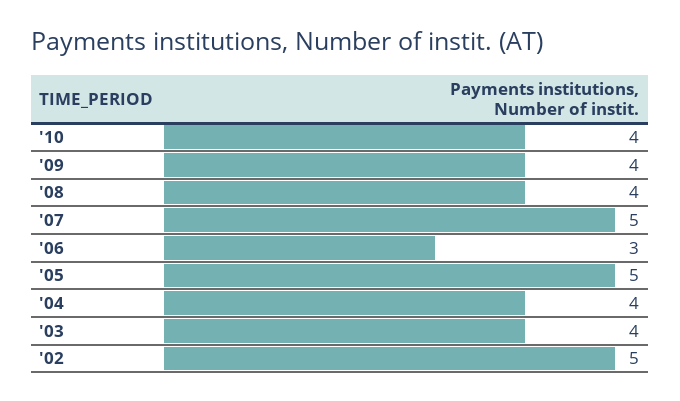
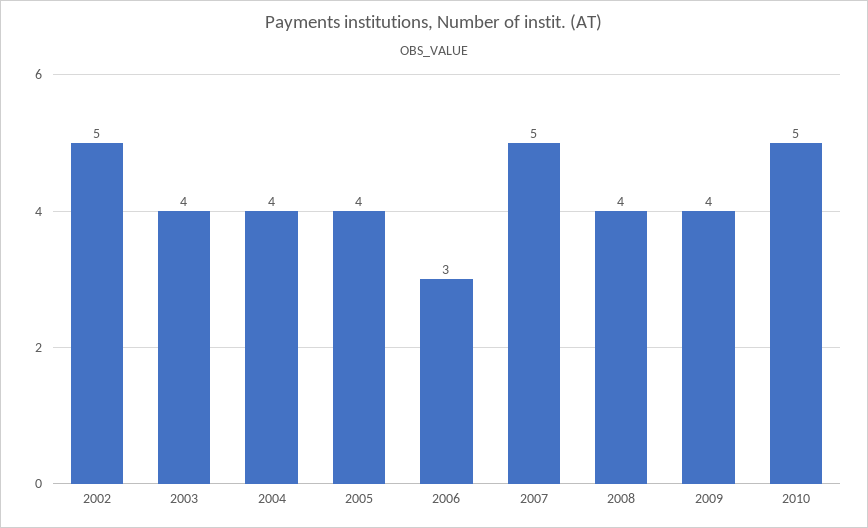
  {
-   "'10": 4,
+   "'10": 5,
    "'09": 4,
    "'08": 4,
    "'07": 5,
    "'06": 3,
-   "'05": 5,
+   "'05": 4,
    "'04": 4,
    "'03": 4,
    "'02": 5
  }

